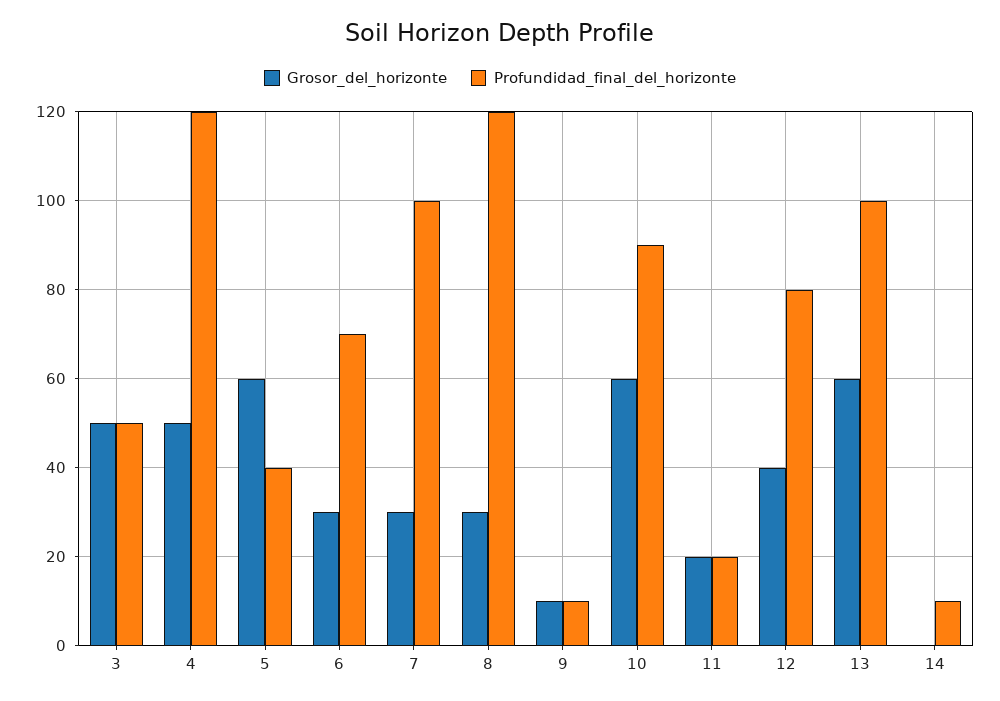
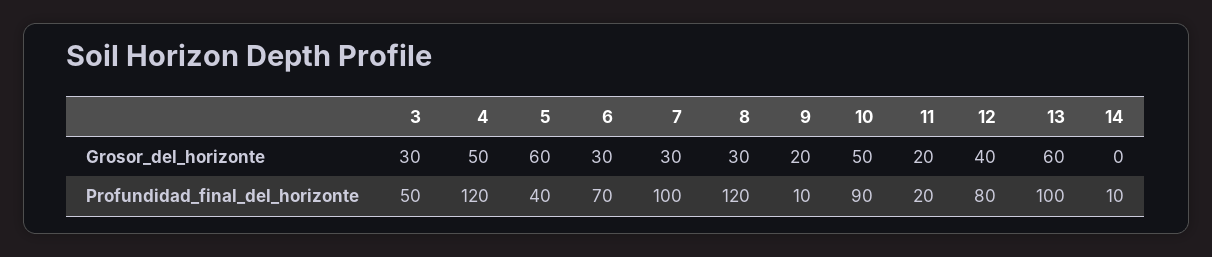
  {
    "Grosor_del_horizonte": {
-     "3": 50,
+     "3": 30,
      "4": 50,
      "5": 60,
      "6": 30,
      "7": 30,
      "8": 30,
-     "9": 10,
+     "9": 20,
-     "10": 60,
+     "10": 50,
      "11": 20,
      "12": 40,
      "13": 60,
      "14": 0
    },
    "Profundidad_final_del_horizonte": {
      "3": 50,
      "4": 120,
      "5": 40,
      "6": 70,
      "7": 100,
      "8": 120,
      "9": 10,
      "10": 90,
      "11": 20,
      "12": 80,
      "13": 100,
      "14": 10
    }
  }

